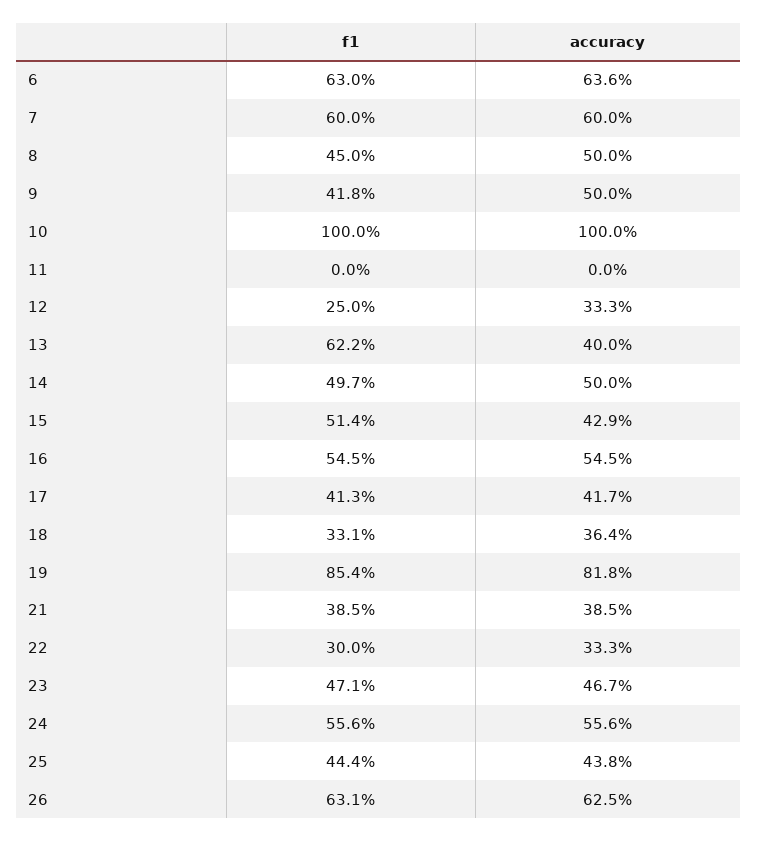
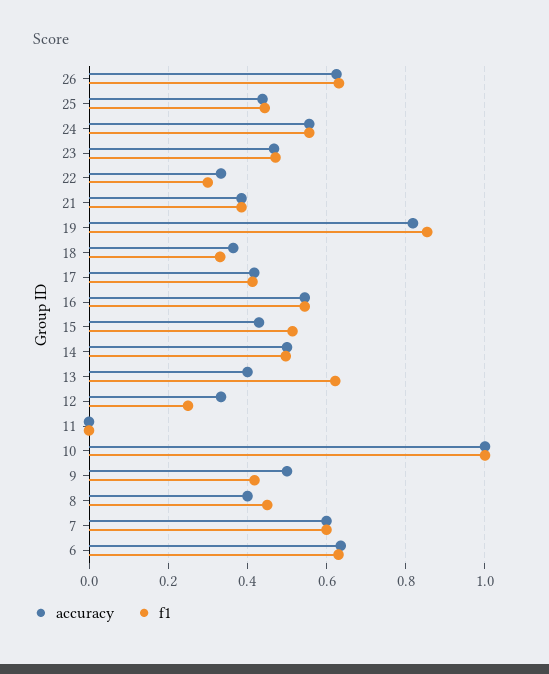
  {
    "f1": {
      "6": 0.63,
      "7": 0.6,
      "8": 0.45,
      "9": 0.418,
      "10": 1,
      "11": 0,
      "12": 0.25,
      "13": 0.622,
      "14": 0.497,
      "15": 0.514,
      "16": 0.545,
      "17": 0.413,
      "18": 0.331,
      "19": 0.854,
      "21": 0.385,
      "22": 0.3,
      "23": 0.471,
      "24": 0.556,
      "25": 0.444,
      "26": 0.631
    },
    "accuracy": {
      "6": 0.636,
      "7": 0.6,
-     "8": 0.5,
+     "8": 0.4,
      "9": 0.5,
      "10": 1,
      "11": 0,
      "12": 0.333,
      "13": 0.4,
      "14": 0.5,
      "15": 0.429,
      "16": 0.545,
      "17": 0.417,
      "18": 0.364,
      "19": 0.818,
      "21": 0.385,
      "22": 0.333,
      "23": 0.467,
      "24": 0.556,
      "25": 0.438,
      "26": 0.625
    }
  }

